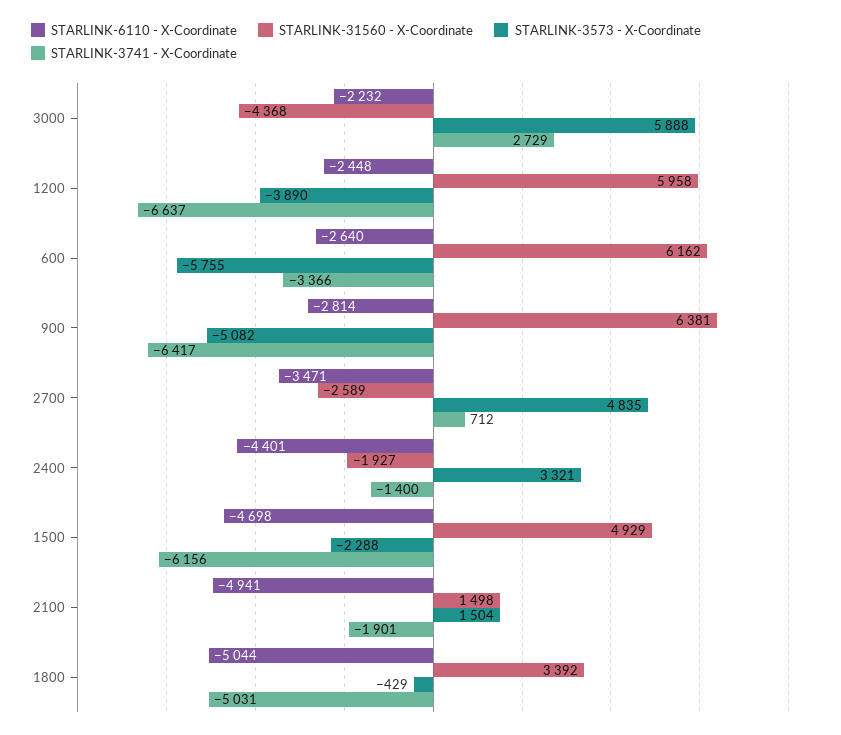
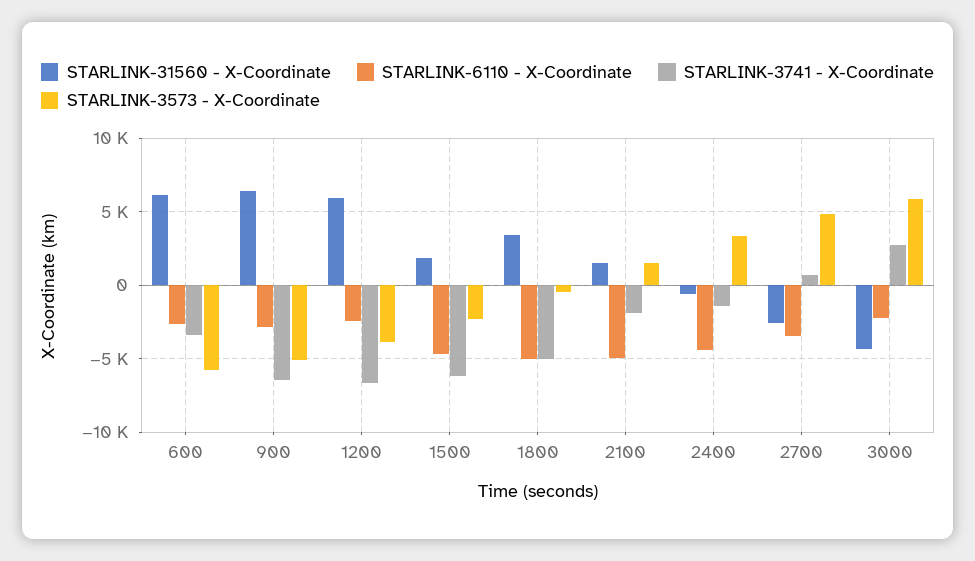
  {
    "STARLINK-6110 - X-Coordinate": {
      "3000": -2232,
      "1200": -2448,
      "600": -2640,
      "900": -2814,
      "2700": -3471,
      "2400": -4401,
      "1500": -4698,
      "2100": -4941,
      "1800": -5044
    },
    "STARLINK-31560 - X-Coordinate": {
      "3000": -4368,
      "1200": 5958,
      "600": 6162,
      "900": 6381,
      "2700": -2589,
-     "2400": -1927,
+     "2400": -500,
-     "1500": 4929,
+     "1500": 2000,
      "2100": 1498,
      "1800": 3392
    },
    "STARLINK-3573 - X-Coordinate": {
      "3000": 5888,
      "1200": -3890,
      "600": -5755,
      "900": -5082,
      "2700": 4835,
      "2400": 3321,
      "1500": -2288,
      "2100": 1504,
      "1800": -429
    },
    "STARLINK-3741 - X-Coordinate": {
      "3000": 2729,
      "1200": -6637,
      "600": -3366,
      "900": -6417,
      "2700": 712,
      "2400": -1400,
      "1500": -6156,
      "2100": -1901,
      "1800": -5031
    }
  }

